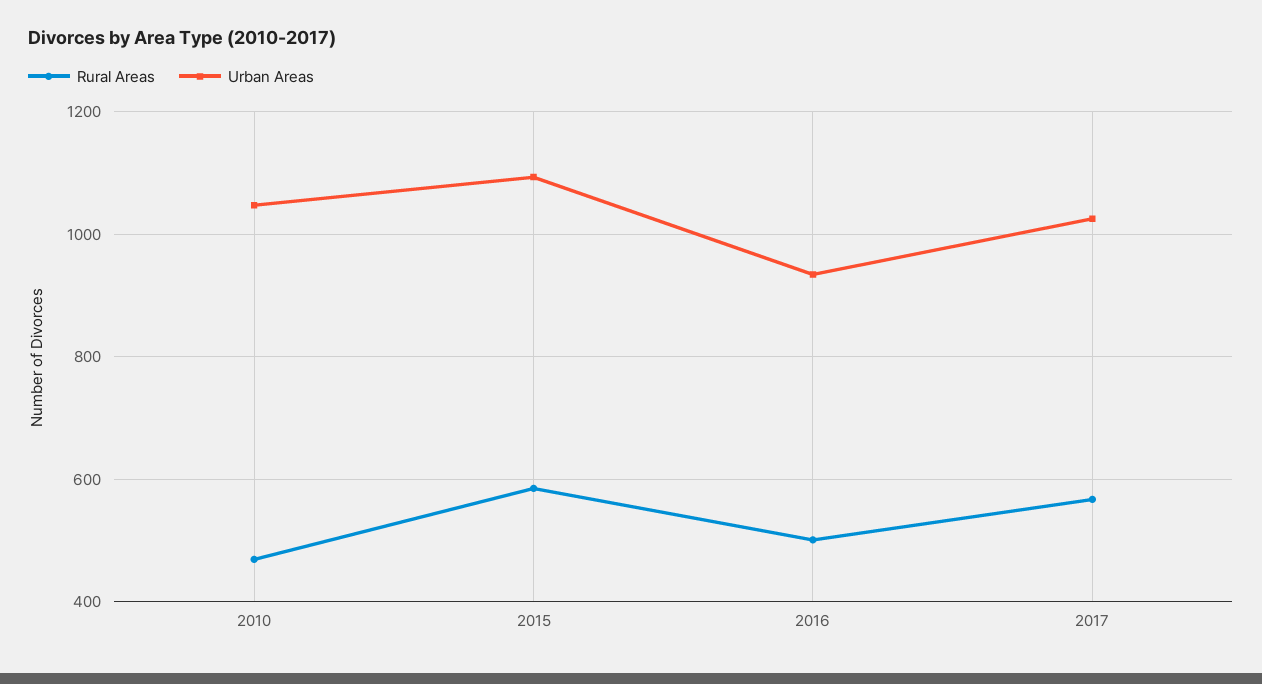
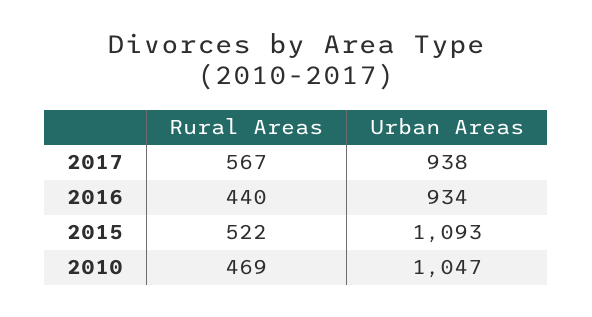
  {
    "Rural Areas": {
      "2010": 469,
-     "2015": 580,
+     "2015": 522,
-     "2016": 500,
+     "2016": 440,
      "2017": 567
    },
    "Urban Areas": {
      "2010": 1047,
      "2015": 1093,
      "2016": 934,
-     "2017": 1020
+     "2017": 938
    }
  }

